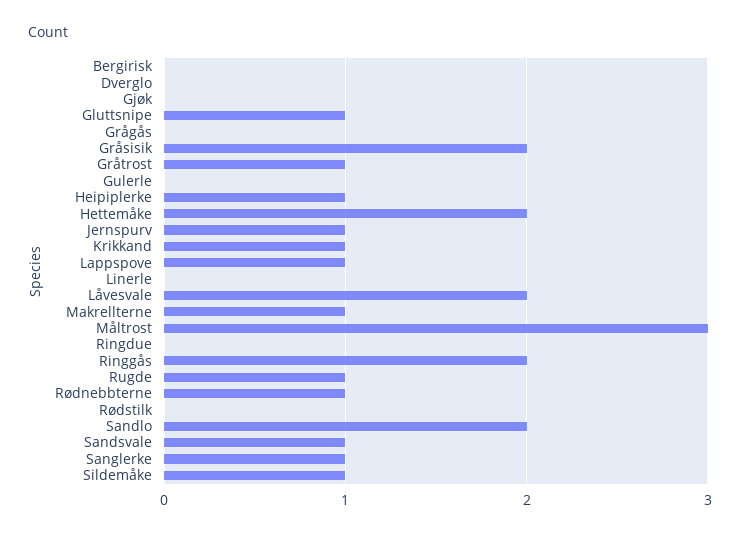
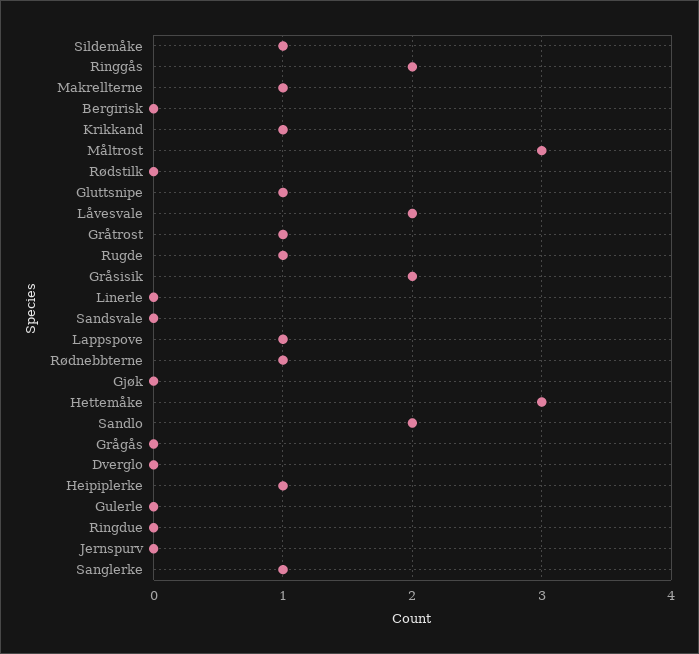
  {
    "Bergirisk": 0,
    "Dverglo": 0,
    "Gjøk": 0,
    "Gluttsnipe": 1,
    "Grågås": 0,
    "Gråsisik": 2,
    "Gråtrost": 1,
    "Gulerle": 0,
    "Heipiplerke": 1,
-   "Hettemåke": 2,
+   "Hettemåke": 3,
-   "Jernspurv": 1,
+   "Jernspurv": 0,
    "Krikkand": 1,
    "Lappspove": 1,
    "Linerle": 0,
    "Låvesvale": 2,
    "Makrellterne": 1,
    "Måltrost": 3,
    "Ringdue": 0,
    "Ringgås": 2,
    "Rugde": 1,
    "Rødnebbterne": 1,
    "Rødstilk": 0,
    "Sandlo": 2,
-   "Sandsvale": 1,
+   "Sandsvale": 0,
    "Sanglerke": 1,
    "Sildemåke": 1
  }

